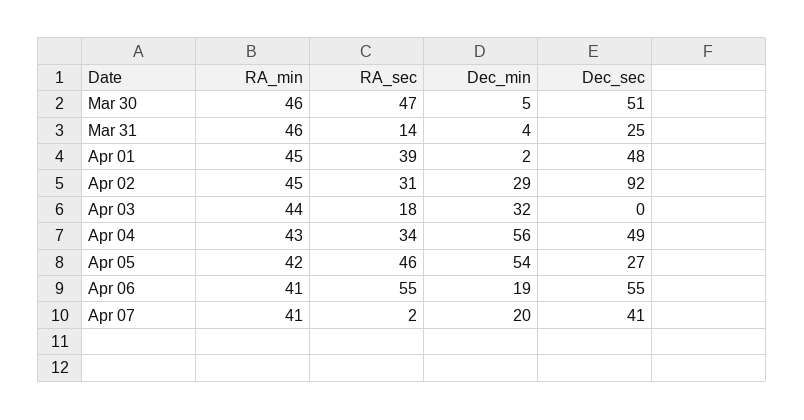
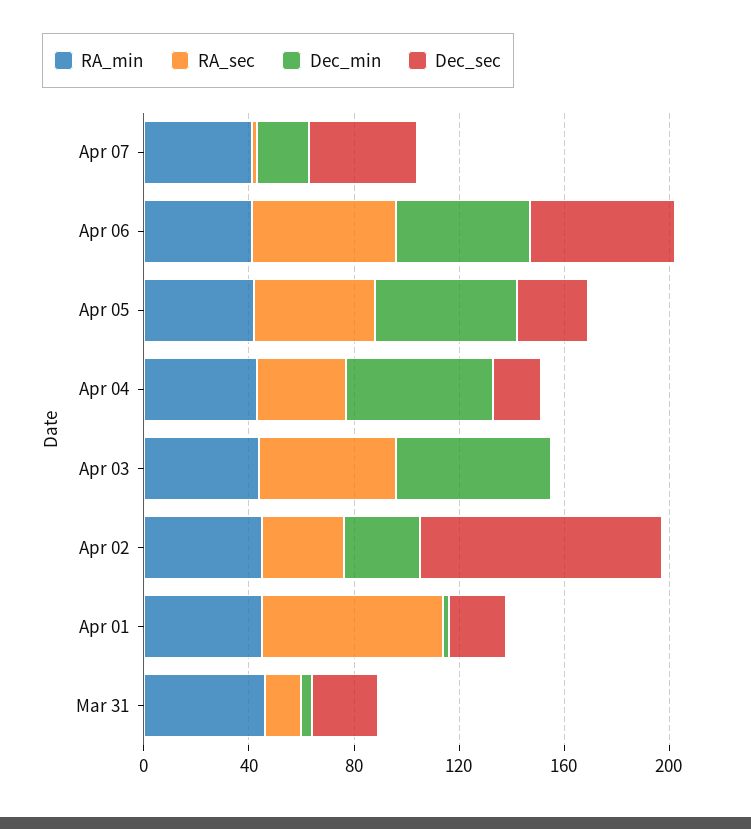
  {
    "RA_min": {
-     "Mar 30": 46,
      "Mar 31": 46,
      "Apr 01": 45,
      "Apr 02": 45,
      "Apr 03": 44,
      "Apr 04": 43,
      "Apr 05": 42,
      "Apr 06": 41,
      "Apr 07": 41
    },
    "RA_sec": {
-     "Mar 30": 47,
      "Mar 31": 14,
-     "Apr 01": 39,
+     "Apr 01": 70,
      "Apr 02": 31,
-     "Apr 03": 18,
+     "Apr 03": 50,
      "Apr 04": 34,
      "Apr 05": 46,
      "Apr 06": 55,
      "Apr 07": 2
    },
    "Dec_min": {
-     "Mar 30": 5,
      "Mar 31": 4,
      "Apr 01": 2,
      "Apr 02": 29,
-     "Apr 03": 32,
+     "Apr 03": 60,
      "Apr 04": 56,
      "Apr 05": 54,
-     "Apr 06": 19,
+     "Apr 06": 50,
      "Apr 07": 20
    },
    "Dec_sec": {
-     "Mar 30": 51,
      "Mar 31": 25,
-     "Apr 01": 48,
+     "Apr 01": 20,
      "Apr 02": 92,
      "Apr 03": 0,
-     "Apr 04": 49,
+     "Apr 04": 20,
      "Apr 05": 27,
      "Apr 06": 55,
      "Apr 07": 41
    }
  }

